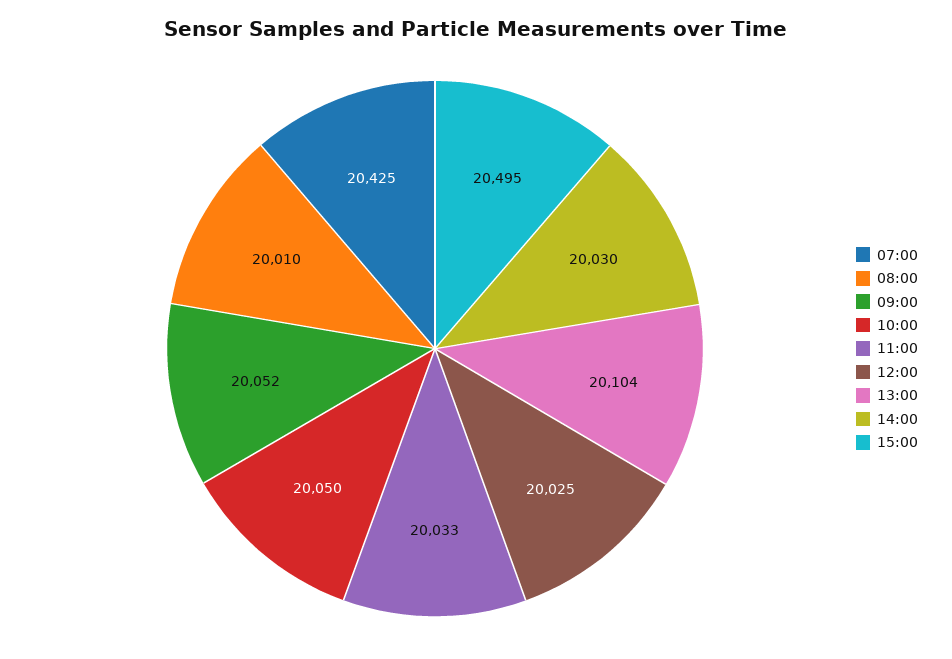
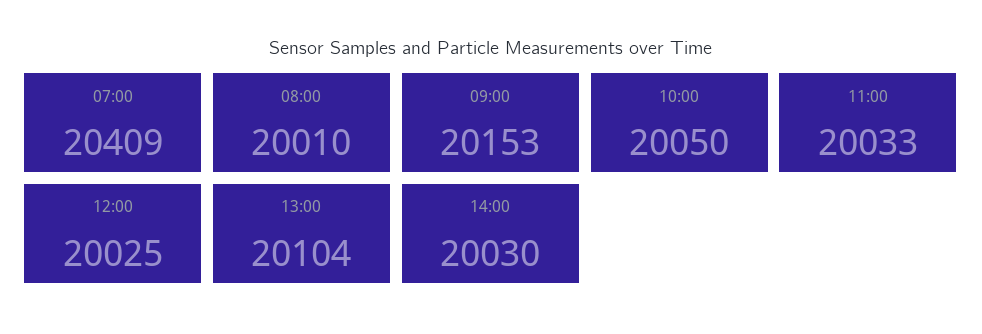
  {
-   "07:00": 20425,
+   "07:00": 20409,
    "08:00": 20010,
-   "09:00": 20052,
+   "09:00": 20153,
    "10:00": 20050,
    "11:00": 20033,
    "12:00": 20025,
    "13:00": 20104,
-   "14:00": 20030,
+   "14:00": 20030
-   "15:00": 20495
  }

